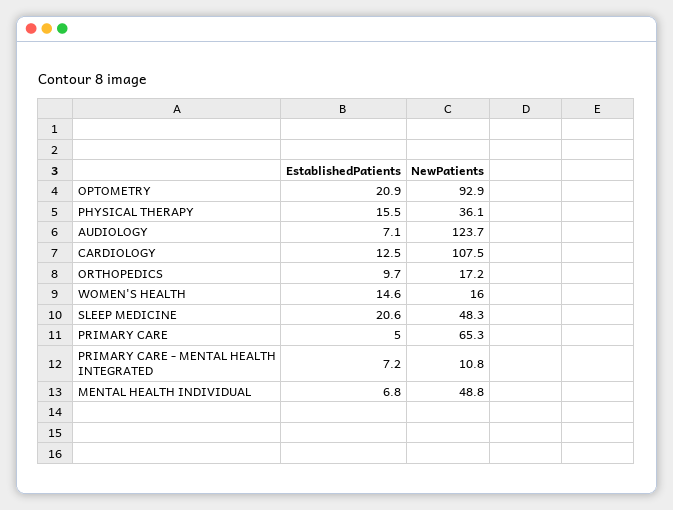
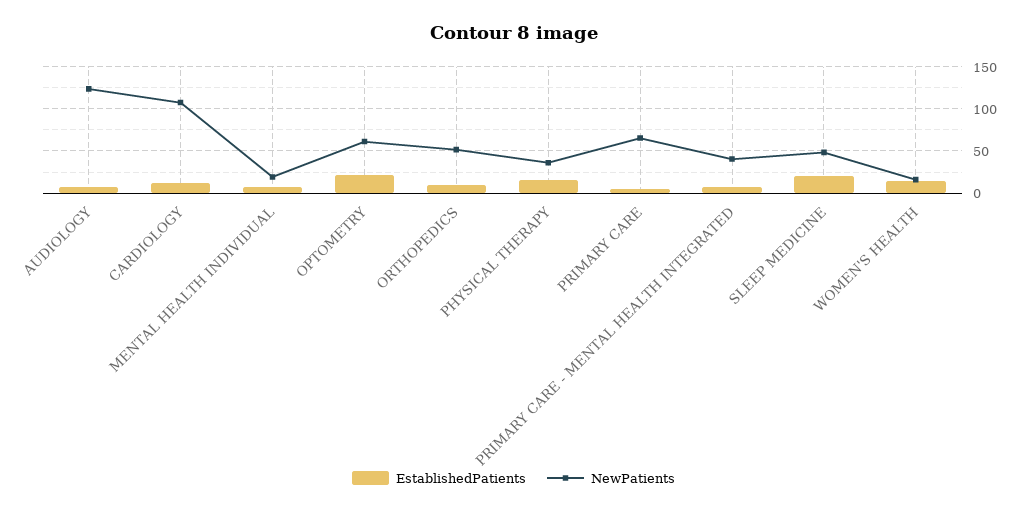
  {
    "EstablishedPatients": {
      "OPTOMETRY": 20.9,
      "PHYSICAL THERAPY": 15.5,
      "AUDIOLOGY": 7.1,
      "CARDIOLOGY": 12.5,
      "ORTHOPEDICS": 9.7,
      "WOMEN'S HEALTH": 14.6,
      "SLEEP MEDICINE": 20.6,
      "PRIMARY CARE": 5,
      "PRIMARY CARE - MENTAL HEALTH INTEGRATED": 7.2,
      "MENTAL HEALTH INDIVIDUAL": 6.8
    },
    "NewPatients": {
-     "OPTOMETRY": 92.9,
+     "OPTOMETRY": 60,
      "PHYSICAL THERAPY": 36.1,
      "AUDIOLOGY": 123.7,
      "CARDIOLOGY": 107.5,
-     "ORTHOPEDICS": 17.2,
+     "ORTHOPEDICS": 50,
      "WOMEN'S HEALTH": 16,
      "SLEEP MEDICINE": 48.3,
      "PRIMARY CARE": 65.3,
-     "PRIMARY CARE - MENTAL HEALTH INTEGRATED": 10.8,
+     "PRIMARY CARE - MENTAL HEALTH INTEGRATED": 40,
-     "MENTAL HEALTH INDIVIDUAL": 48.8
+     "MENTAL HEALTH INDIVIDUAL": 20
    }
  }

